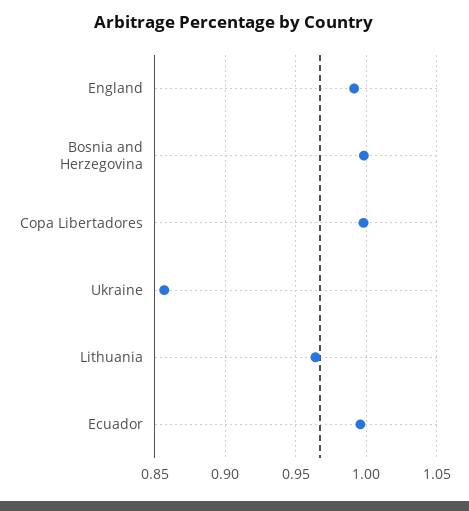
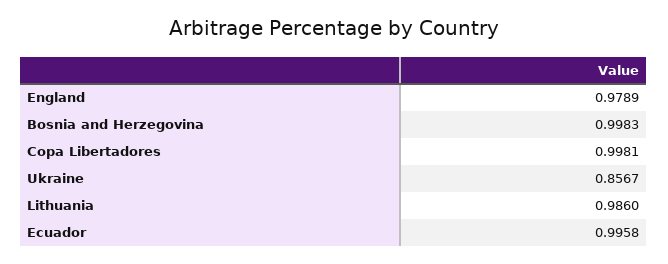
  {
-   "England": 0.99,
+   "England": 0.9789,
    "Bosnia and Herzegovina": 0.9983,
    "Copa Libertadores": 0.9981,
    "Ukraine": 0.8567,
-   "Lithuania": 0.965,
+   "Lithuania": 0.986,
    "Ecuador": 0.9958
  }

